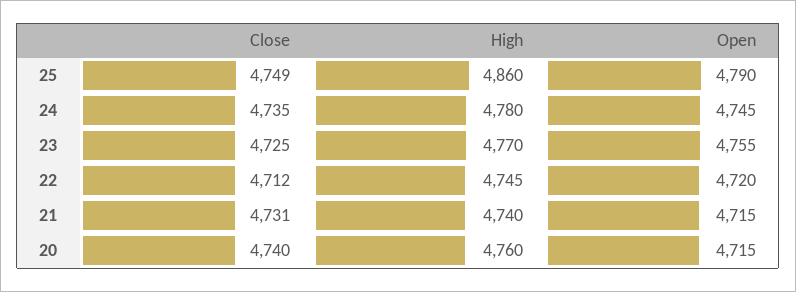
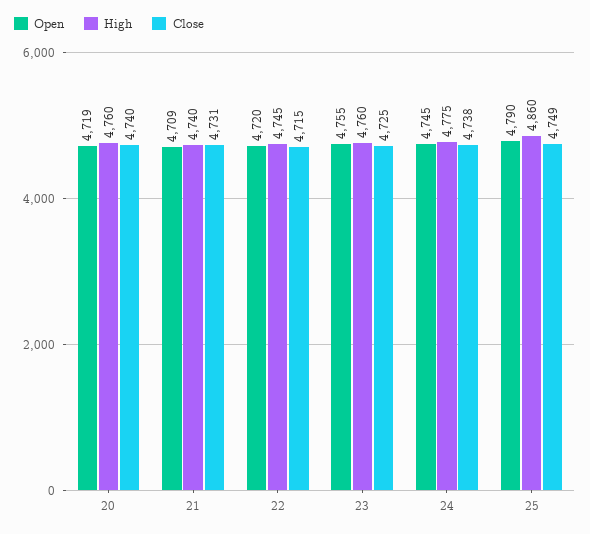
  {
    "Close": {
      "25": 4749,
-     "24": 4735,
+     "24": 4738,
      "23": 4725,
-     "22": 4712,
+     "22": 4715,
      "21": 4731,
      "20": 4740
    },
    "High": {
      "25": 4860,
-     "24": 4780,
+     "24": 4775,
-     "23": 4770,
+     "23": 4760,
      "22": 4745,
      "21": 4740,
      "20": 4760
    },
    "Open": {
      "25": 4790,
      "24": 4745,
      "23": 4755,
      "22": 4720,
-     "21": 4715,
+     "21": 4709,
-     "20": 4715
+     "20": 4719
    }
  }

